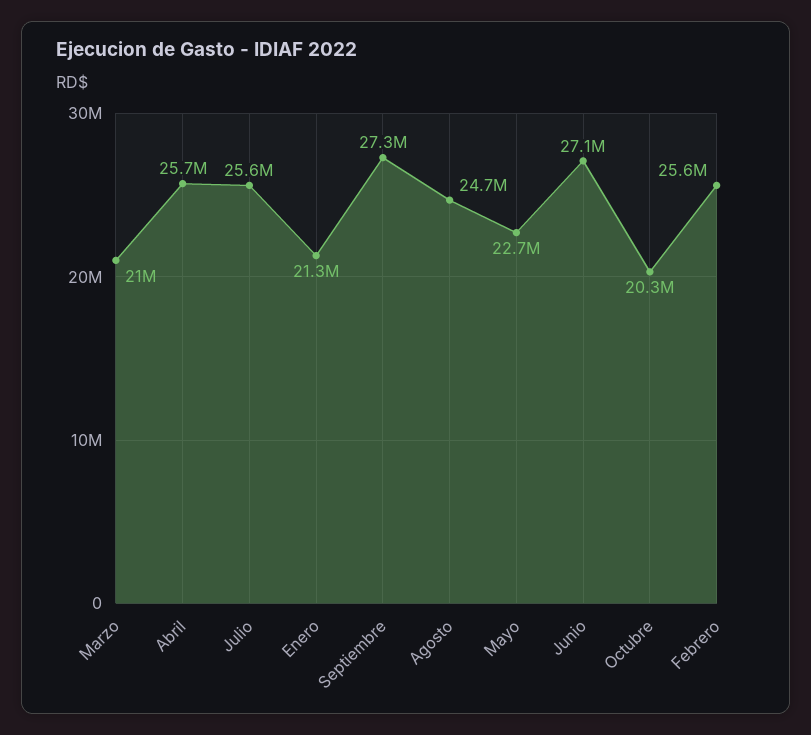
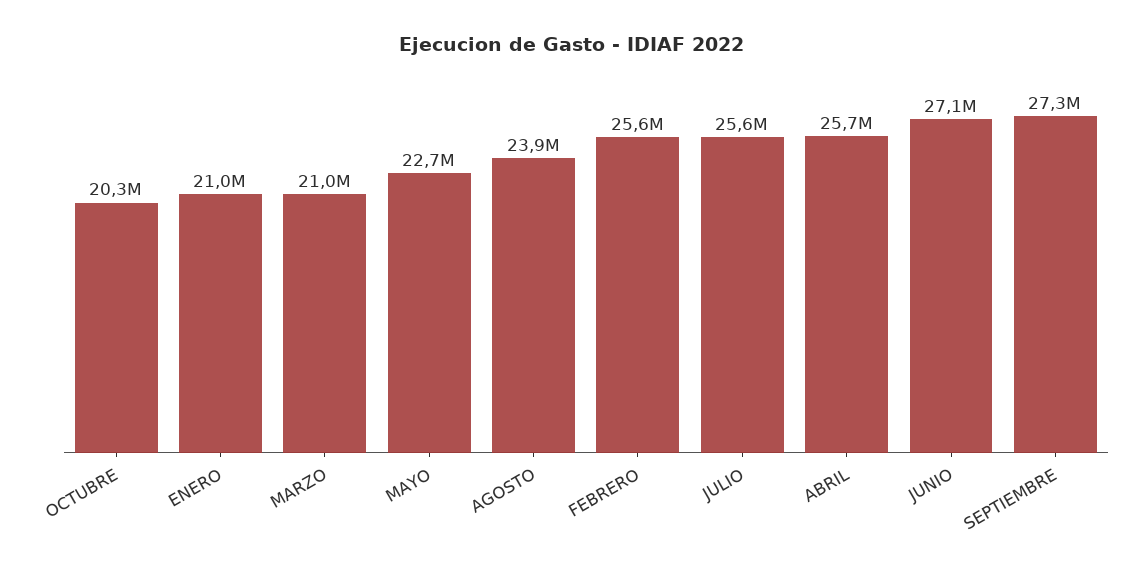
  {
    "Marzo": 21000000,
    "Abril": 25700000,
    "Julio": 25600000,
-   "Enero": 21300000,
+   "Enero": 21000000,
    "Septiembre": 27300000,
-   "Agosto": 24700000,
+   "Agosto": 23900000,
    "Mayo": 22700000,
    "Junio": 27100000,
    "Octubre": 20300000,
    "Febrero": 25600000
  }

